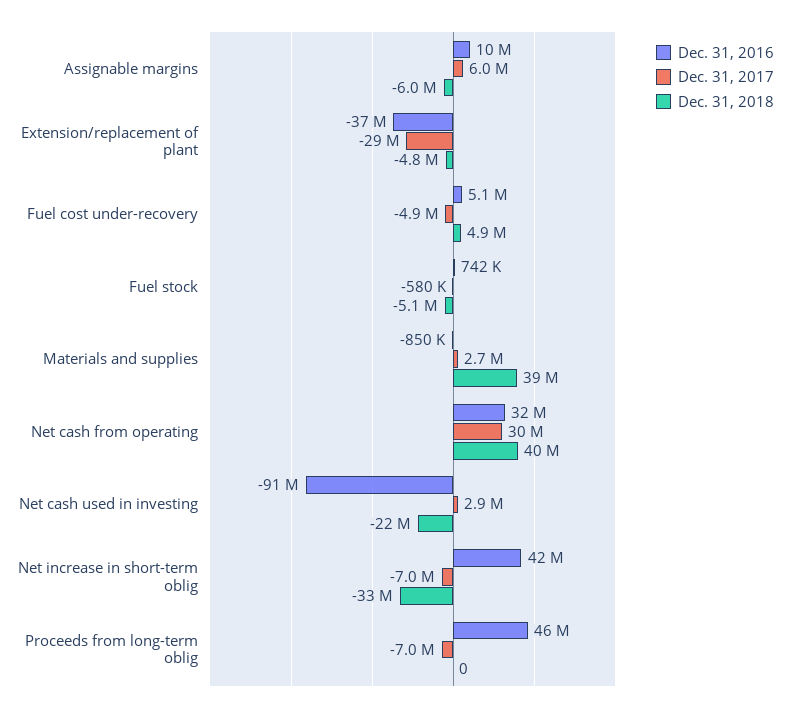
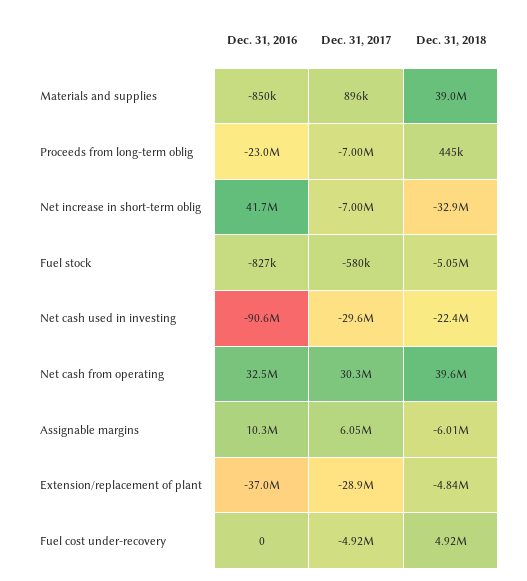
  {
    "Dec. 31, 2016": {
      "Assignable margins": 10300000,
      "Extension/replacement of plant": -37000000,
-     "Fuel cost under-recovery": 5100000,
+     "Fuel cost under-recovery": 0,
-     "Fuel stock": 742000,
+     "Fuel stock": -827000,
      "Materials and supplies": -850000,
      "Net cash from operating": 32500000,
      "Net cash used in investing": -90600000,
      "Net increase in short-term oblig": 41700000,
-     "Proceeds from long-term oblig": 46000000
+     "Proceeds from long-term oblig": -23000000
    },
    "Dec. 31, 2017": {
      "Assignable margins": 6050000,
      "Extension/replacement of plant": -28900000,
      "Fuel cost under-recovery": -4920000,
      "Fuel stock": -580000,
-     "Materials and supplies": 2700000,
+     "Materials and supplies": 896000,
      "Net cash from operating": 30300000,
-     "Net cash used in investing": 2900000,
+     "Net cash used in investing": -29600000,
      "Net increase in short-term oblig": -7000000,
      "Proceeds from long-term oblig": -7000000
    },
    "Dec. 31, 2018": {
      "Assignable margins": -6010000,
      "Extension/replacement of plant": -4840000,
      "Fuel cost under-recovery": 4920000,
      "Fuel stock": -5050000,
      "Materials and supplies": 39000000,
      "Net cash from operating": 39600000,
      "Net cash used in investing": -22400000,
      "Net increase in short-term oblig": -32900000,
-     "Proceeds from long-term oblig": 0
+     "Proceeds from long-term oblig": 445000
    }
  }

